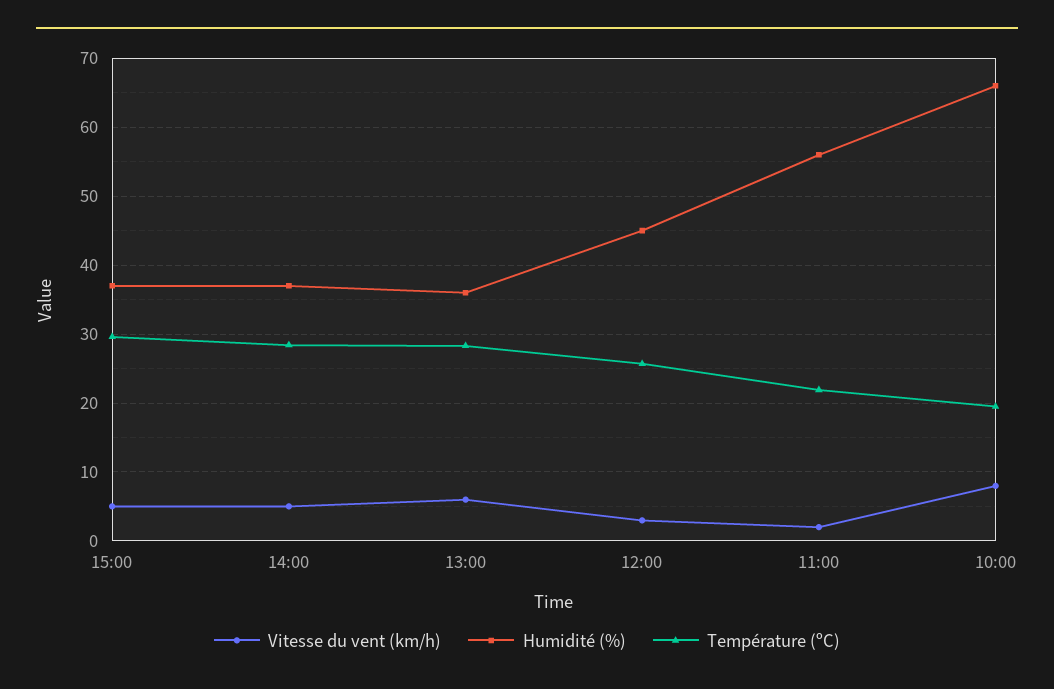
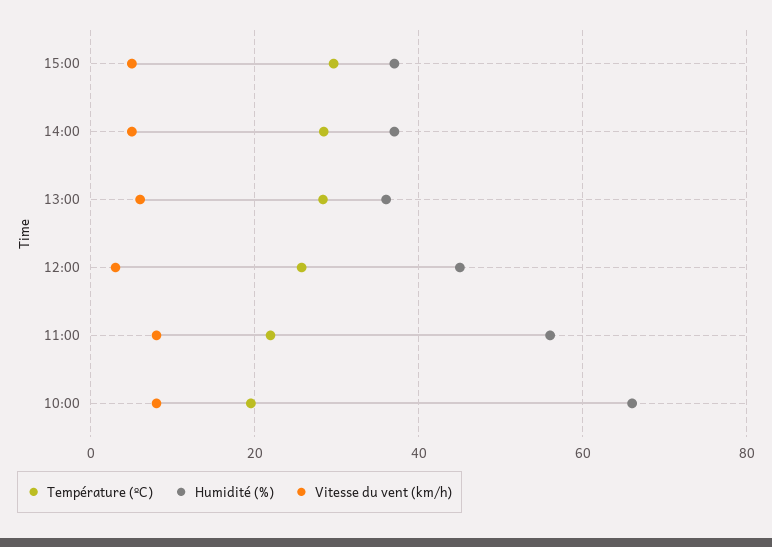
  {
    "Vitesse du vent (km/h)": {
      "15:00": 5,
      "14:00": 5,
      "13:00": 6,
      "12:00": 3,
-     "11:00": 2,
+     "11:00": 8,
      "10:00": 8
    },
    "Humidité (%)": {
      "15:00": 37,
      "14:00": 37,
      "13:00": 36,
      "12:00": 45,
      "11:00": 56,
      "10:00": 66
    },
    "Température (ºC)": {
      "15:00": 30,
      "14:00": 28,
      "13:00": 28,
      "12:00": 26,
      "11:00": 22,
      "10:00": 20
    }
  }

